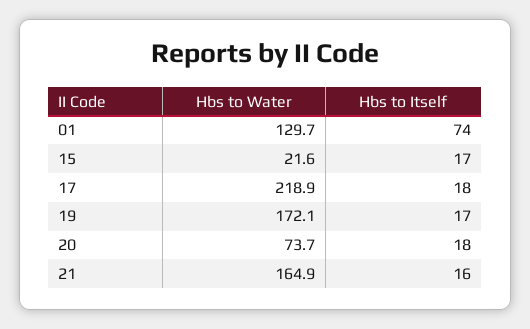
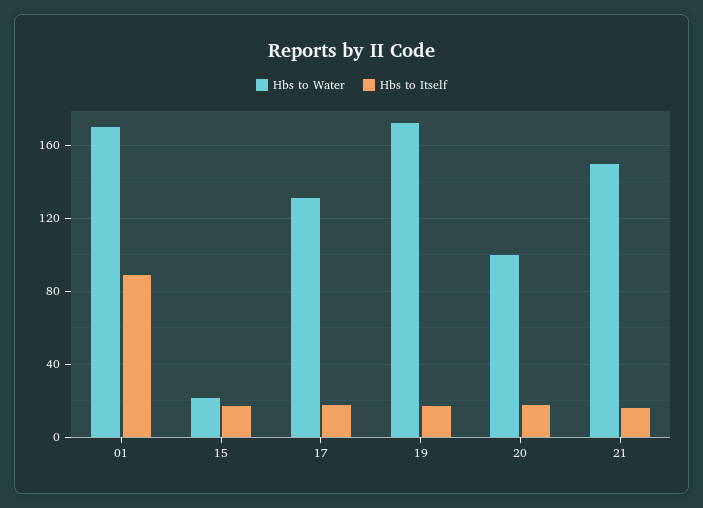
  {
    "Hbs to Water": {
-     "01": 129.7,
+     "01": 170,
      "15": 21.6,
-     "17": 218.9,
+     "17": 130,
      "19": 172.1,
-     "20": 73.7,
+     "20": 100,
-     "21": 164.9
+     "21": 150
    },
    "Hbs to Itself": {
-     "01": 74,
+     "01": 90,
      "15": 17,
      "17": 18,
      "19": 17,
      "20": 18,
      "21": 16
    }
  }

